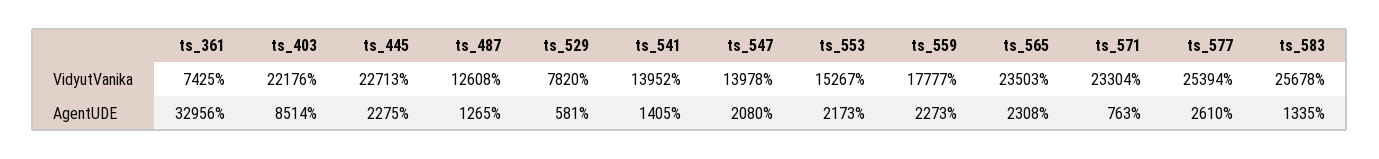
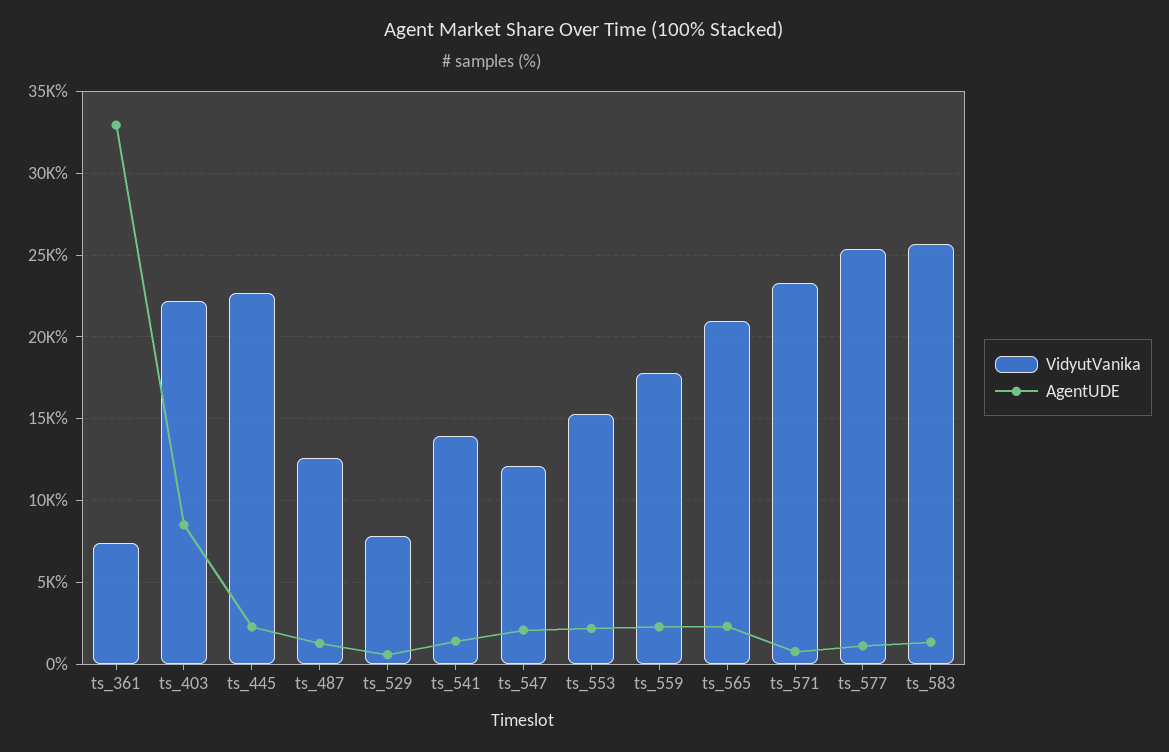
  {
    "VidyutVanika": {
      "ts_361": 7425,
      "ts_403": 22176,
      "ts_445": 22713,
      "ts_487": 12608,
      "ts_529": 7820,
      "ts_541": 13952,
-     "ts_547": 13978,
+     "ts_547": 12000,
      "ts_553": 15267,
      "ts_559": 17777,
-     "ts_565": 23503,
+     "ts_565": 21000,
      "ts_571": 23304,
      "ts_577": 25394,
      "ts_583": 25678
    },
    "AgentUDE": {
      "ts_361": 32956,
      "ts_403": 8514,
      "ts_445": 2275,
      "ts_487": 1265,
      "ts_529": 581,
      "ts_541": 1405,
      "ts_547": 2080,
      "ts_553": 2173,
      "ts_559": 2273,
      "ts_565": 2308,
      "ts_571": 763,
-     "ts_577": 2610,
+     "ts_577": 1000,
      "ts_583": 1335
    }
  }

